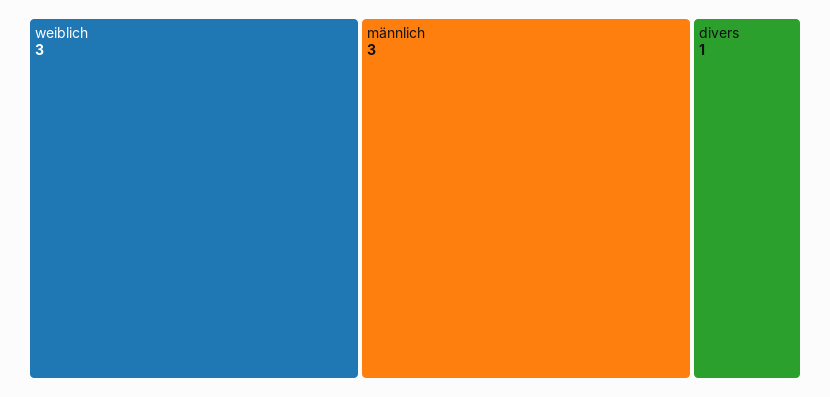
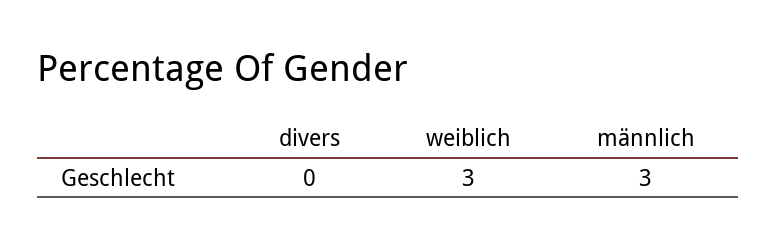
  {
    "weiblich": 3,
    "männlich": 3,
-   "divers": 1
+   "divers": 0
  }

